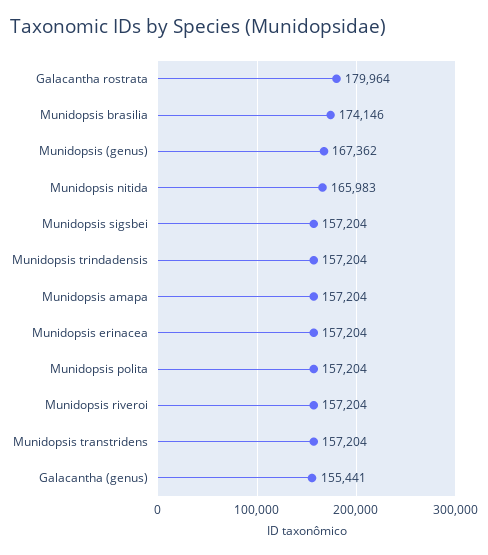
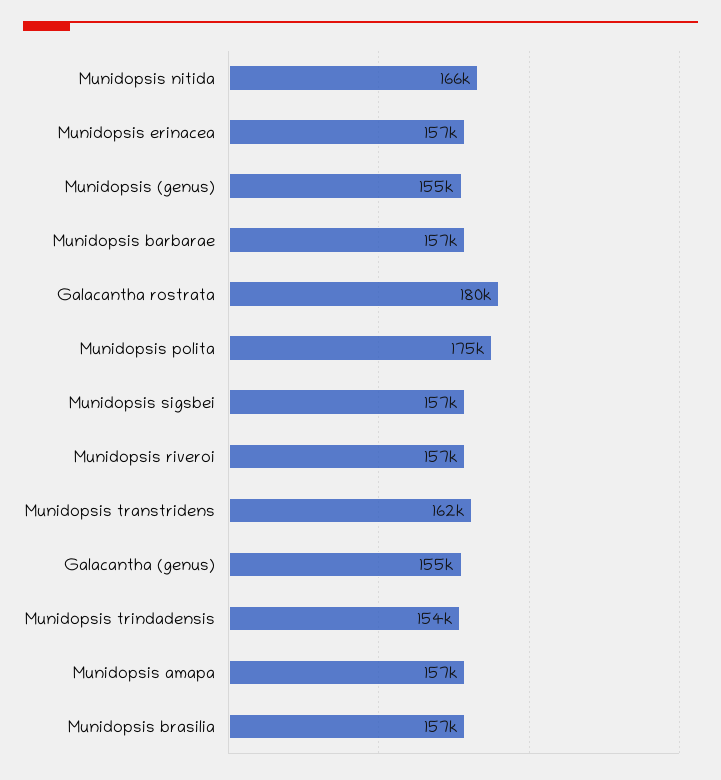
  {
    "Galacantha rostrata": 179964,
-   "Munidopsis brasilia": 174146,
+   "Munidopsis brasilia": 157000,
-   "Munidopsis (genus)": 167362,
+   "Munidopsis (genus)": 155000,
    "Munidopsis nitida": 165983,
    "Munidopsis sigsbei": 157204,
-   "Munidopsis trindadensis": 157204,
+   "Munidopsis trindadensis": 154000,
    "Munidopsis amapa": 157204,
    "Munidopsis erinacea": 157204,
-   "Munidopsis polita": 157204,
+   "Munidopsis polita": 175000,
    "Munidopsis riveroi": 157204,
-   "Munidopsis transtridens": 157204,
+   "Munidopsis transtridens": 162000,
-   "Galacantha (genus)": 155441
+   "Galacantha (genus)": 155441,
+   "Munidopsis barbarae": 157000
  }

